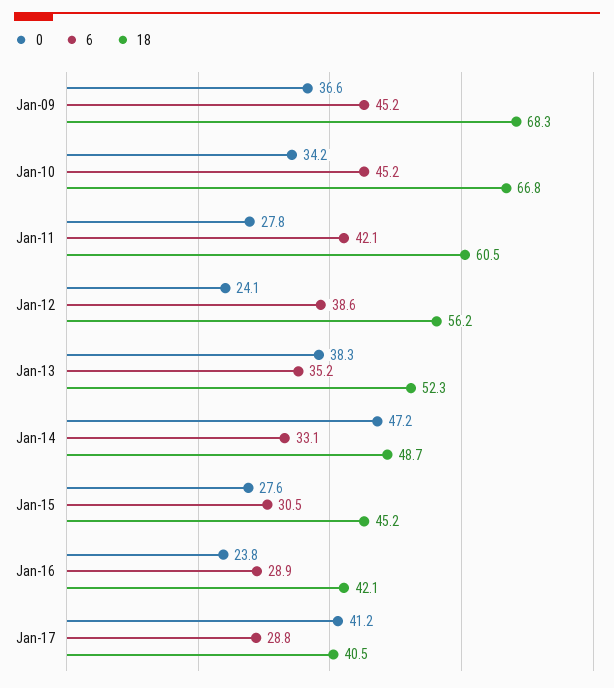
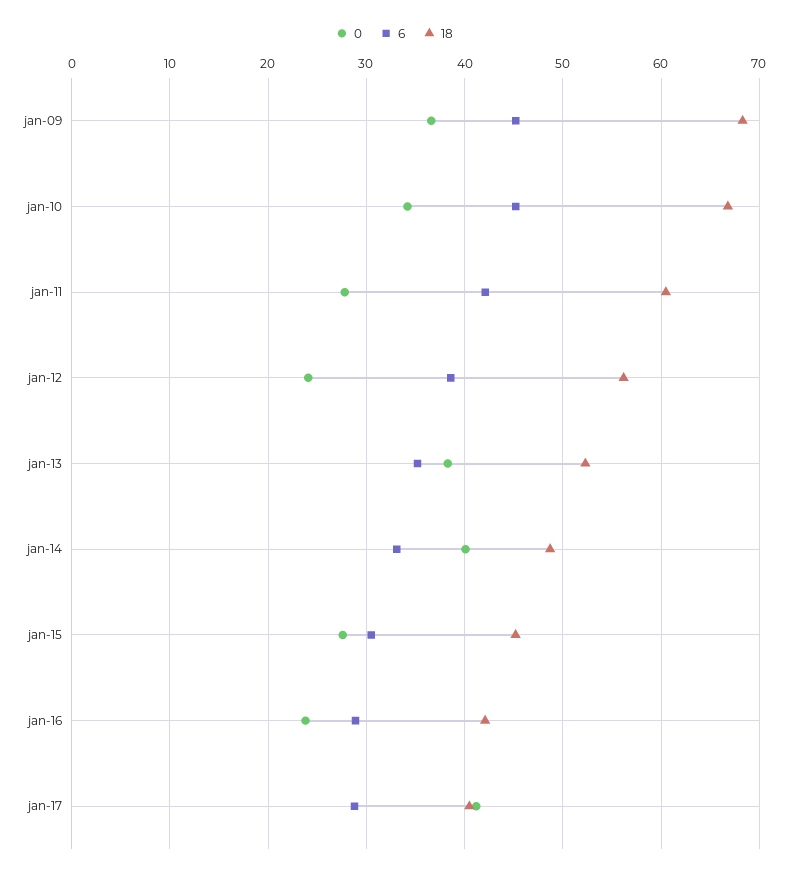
  {
    "0": {
      "Jan-09": 36.6,
      "Jan-10": 34.2,
      "Jan-11": 27.8,
      "Jan-12": 24.1,
      "Jan-13": 38.3,
-     "Jan-14": 47.2,
+     "Jan-14": 40,
      "Jan-15": 27.6,
      "Jan-16": 23.8,
      "Jan-17": 41.2
    },
    "6": {
      "Jan-09": 45.2,
      "Jan-10": 45.2,
      "Jan-11": 42.1,
      "Jan-12": 38.6,
      "Jan-13": 35.2,
      "Jan-14": 33.1,
      "Jan-15": 30.5,
      "Jan-16": 28.9,
      "Jan-17": 28.8
    },
    "18": {
      "Jan-09": 68.3,
      "Jan-10": 66.8,
      "Jan-11": 60.5,
      "Jan-12": 56.2,
      "Jan-13": 52.3,
      "Jan-14": 48.7,
      "Jan-15": 45.2,
      "Jan-16": 42.1,
      "Jan-17": 40.5
    }
  }

